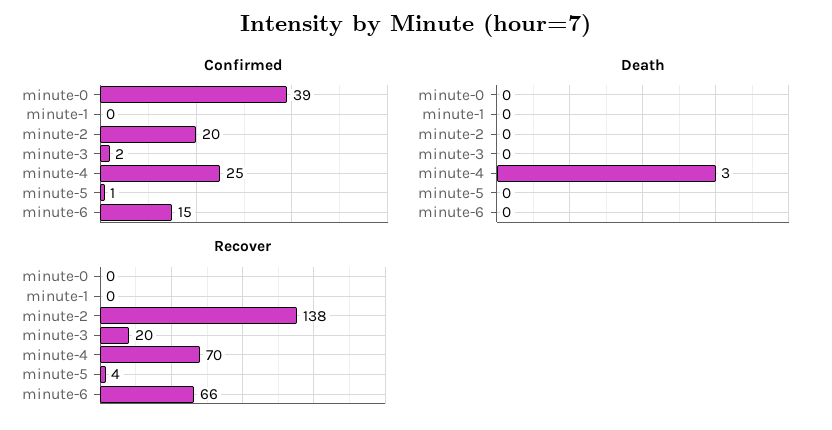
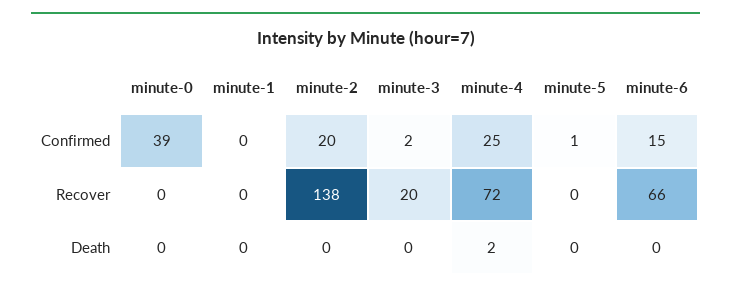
  {
    "Confirmed": {
      "minute-0": 39,
      "minute-1": 0,
      "minute-2": 20,
      "minute-3": 2,
      "minute-4": 25,
      "minute-5": 1,
      "minute-6": 15
    },
    "Death": {
      "minute-0": 0,
      "minute-1": 0,
      "minute-2": 0,
      "minute-3": 0,
-     "minute-4": 3,
+     "minute-4": 2,
      "minute-5": 0,
      "minute-6": 0
    },
    "Recover": {
      "minute-0": 0,
      "minute-1": 0,
      "minute-2": 138,
      "minute-3": 20,
-     "minute-4": 70,
+     "minute-4": 72,
-     "minute-5": 4,
+     "minute-5": 0,
      "minute-6": 66
    }
  }

